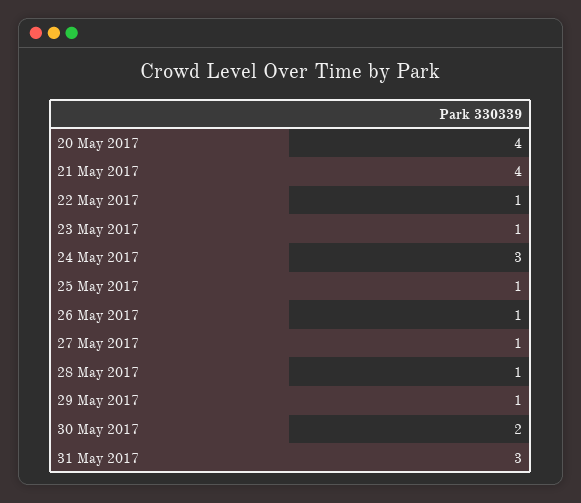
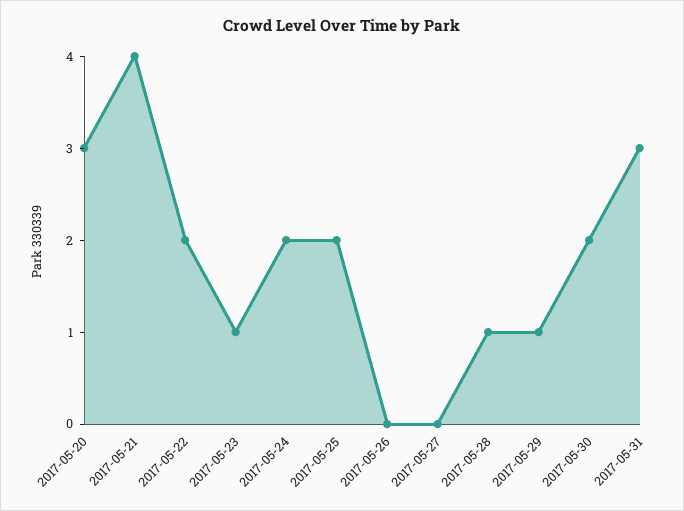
  {
-   "20 May 2017": 4,
+   "20 May 2017": 3,
    "21 May 2017": 4,
-   "22 May 2017": 1,
+   "22 May 2017": 2,
    "23 May 2017": 1,
-   "24 May 2017": 3,
+   "24 May 2017": 2,
-   "25 May 2017": 1,
+   "25 May 2017": 2,
-   "26 May 2017": 1,
+   "26 May 2017": 0,
-   "27 May 2017": 1,
+   "27 May 2017": 0,
    "28 May 2017": 1,
    "29 May 2017": 1,
    "30 May 2017": 2,
    "31 May 2017": 3
  }

